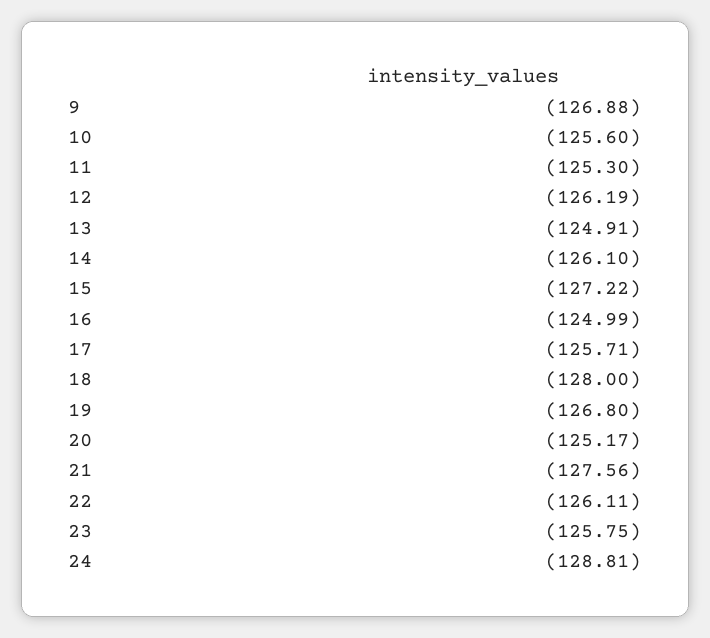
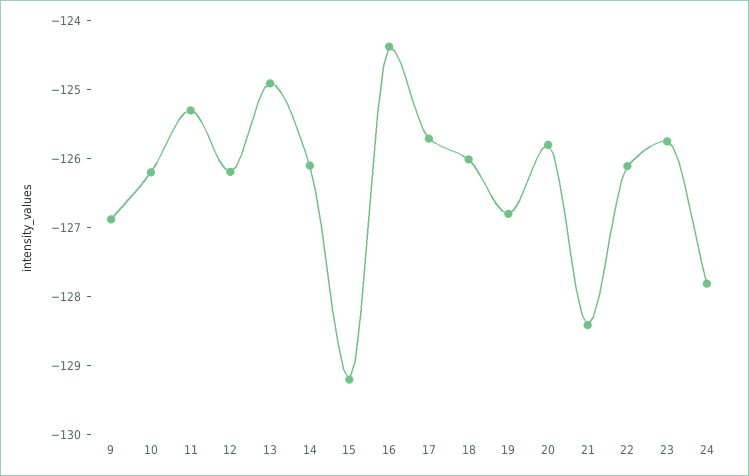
  {
    "9": -126.88,
-   "10": -125.6,
+   "10": -126.2,
    "11": -125.3,
    "12": -126.19,
    "13": -124.91,
    "14": -126.1,
-   "15": -127.22,
+   "15": -129.2,
-   "16": -124.99,
+   "16": -124.4,
    "17": -125.71,
-   "18": -128,
+   "18": -126,
    "19": -126.8,
-   "20": -125.17,
+   "20": -125.8,
-   "21": -127.56,
+   "21": -128.4,
    "22": -126.11,
    "23": -125.75,
-   "24": -128.81
+   "24": -127.8
  }

